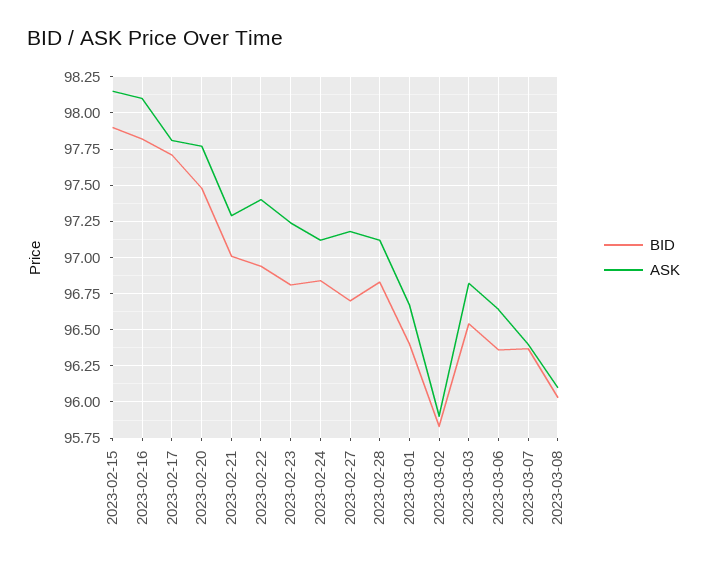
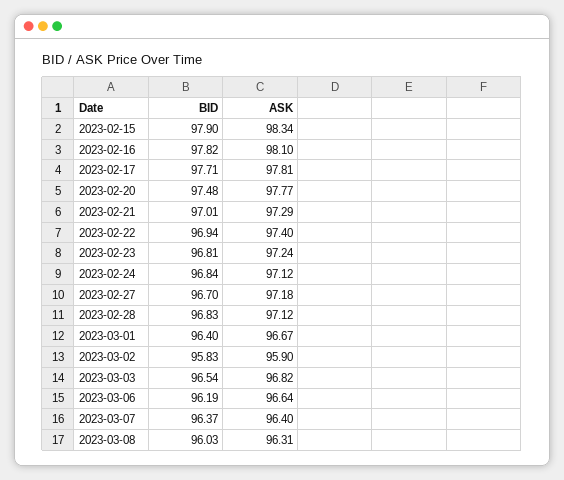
  {
    "BID": {
      "2023-02-15": 97.9,
      "2023-02-16": 97.82,
      "2023-02-17": 97.71,
      "2023-02-20": 97.48,
      "2023-02-21": 97.01,
      "2023-02-22": 96.94,
      "2023-02-23": 96.81,
      "2023-02-24": 96.84,
      "2023-02-27": 96.7,
      "2023-02-28": 96.83,
      "2023-03-01": 96.4,
      "2023-03-02": 95.83,
      "2023-03-03": 96.54,
-     "2023-03-06": 96.35,
+     "2023-03-06": 96.19,
      "2023-03-07": 96.37,
      "2023-03-08": 96.03
    },
    "ASK": {
-     "2023-02-15": 98.15,
+     "2023-02-15": 98.34,
      "2023-02-16": 98.1,
      "2023-02-17": 97.81,
      "2023-02-20": 97.77,
      "2023-02-21": 97.29,
      "2023-02-22": 97.4,
      "2023-02-23": 97.24,
      "2023-02-24": 97.12,
      "2023-02-27": 97.18,
      "2023-02-28": 97.12,
      "2023-03-01": 96.67,
      "2023-03-02": 95.9,
      "2023-03-03": 96.82,
      "2023-03-06": 96.64,
      "2023-03-07": 96.4,
-     "2023-03-08": 96.1
+     "2023-03-08": 96.31
    }
  }

